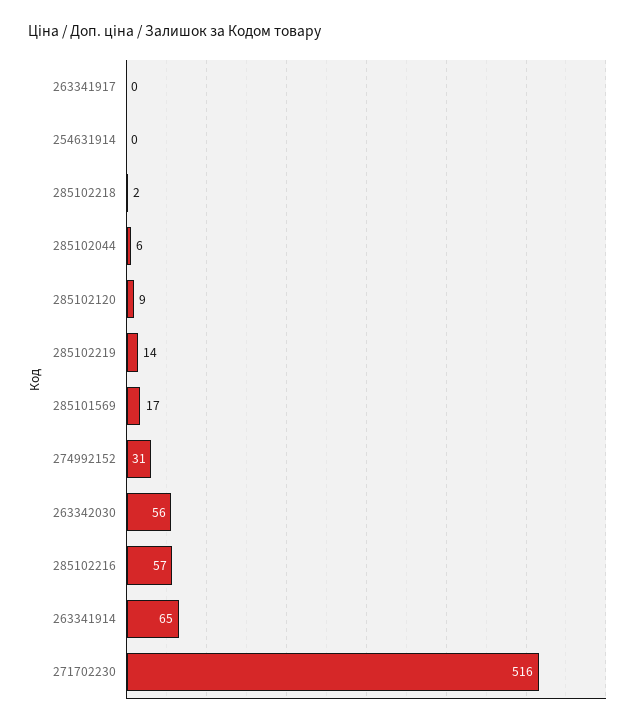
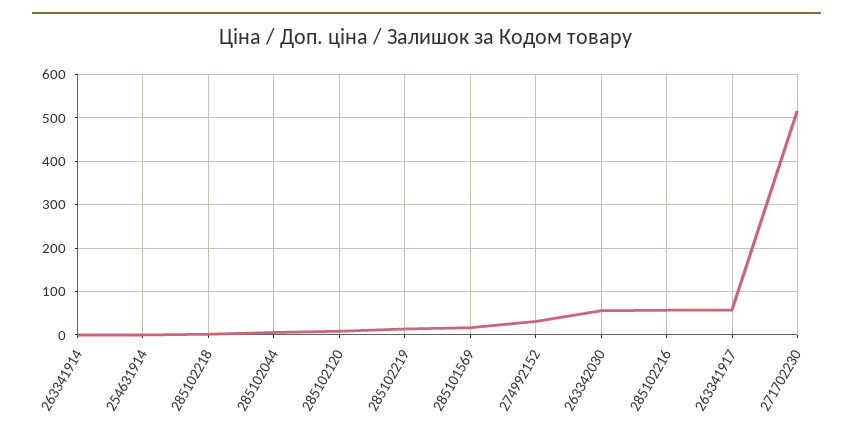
  {
-   "263341917": 0,
+   "263341917": 60,
    "254631914": 0,
    "285102218": 2,
    "285102044": 6,
    "285102120": 9,
    "285102219": 14,
    "285101569": 17,
    "274992152": 31,
    "263342030": 56,
    "285102216": 57,
-   "263341914": 65,
+   "263341914": 0,
    "271702230": 516
  }

